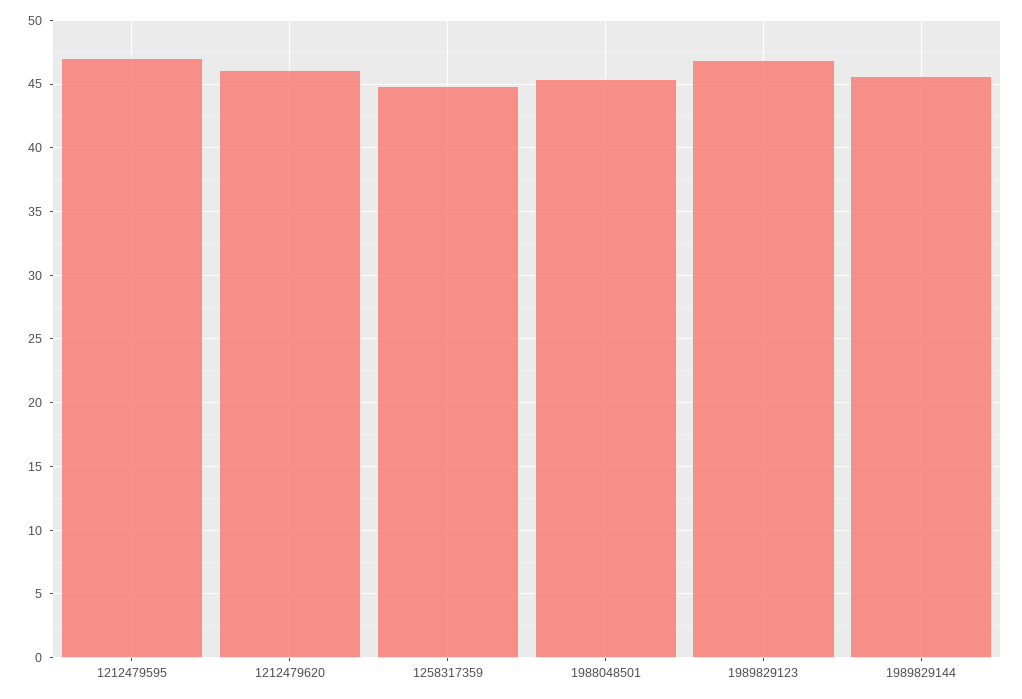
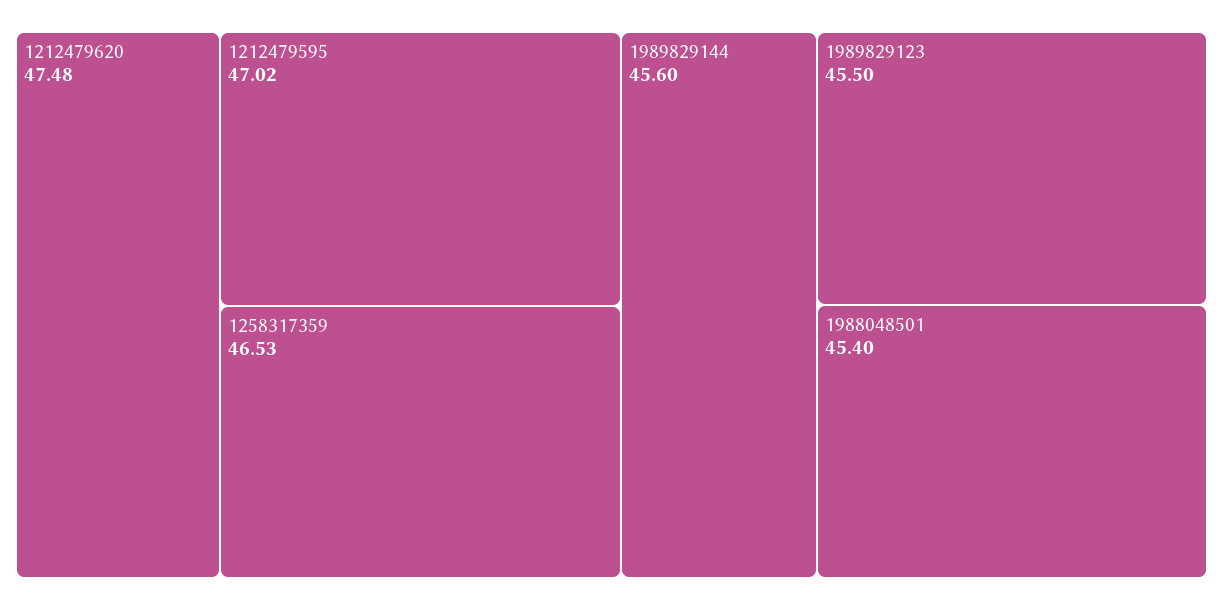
  {
    "1212479595": 47.02,
-   "1212479620": 46,
+   "1212479620": 47.48,
-   "1258317359": 45,
+   "1258317359": 46.53,
    "1988048501": 45.4,
-   "1989829123": 47,
+   "1989829123": 45.5,
    "1989829144": 45.6
  }

